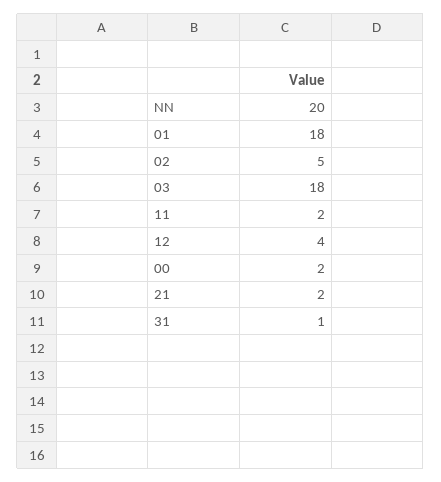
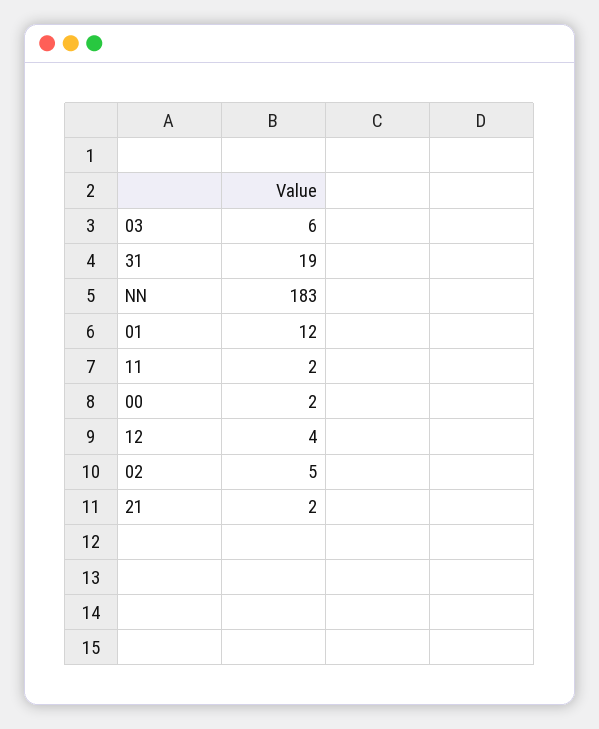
  {
-   "NN": 20,
+   "NN": 183,
-   "01": 18,
+   "01": 12,
    "02": 5,
-   "03": 18,
+   "03": 6,
    "11": 2,
    "12": 4,
    "00": 2,
    "21": 2,
-   "31": 1
+   "31": 19
  }

